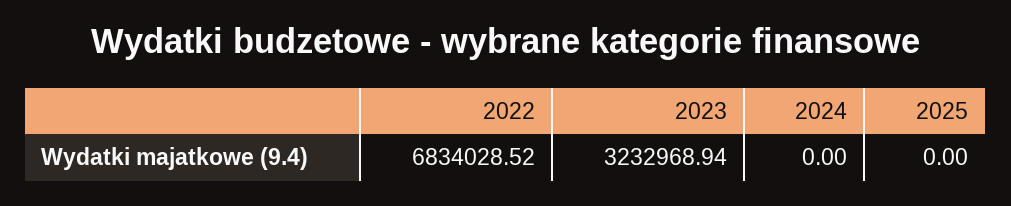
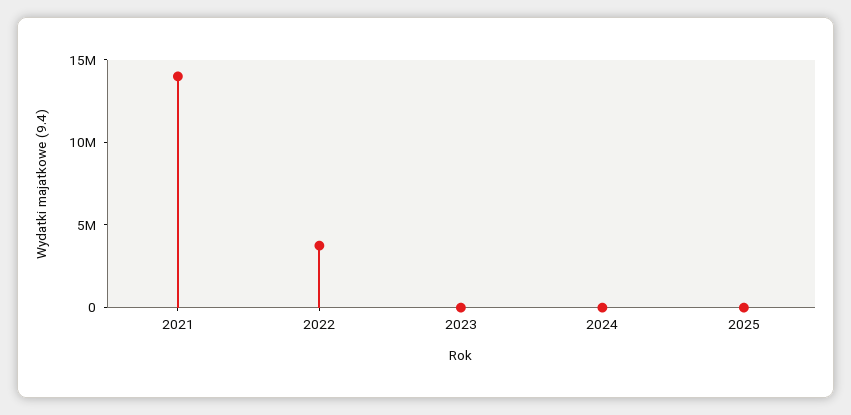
  {
-   "2022": 6834028.52,
+   "2022": 4000000,
-   "2023": 3232968.94,
+   "2023": 0,
    "2024": 0,
-   "2025": 0
+   "2025": 0,
+   "2021": 14000000
  }

